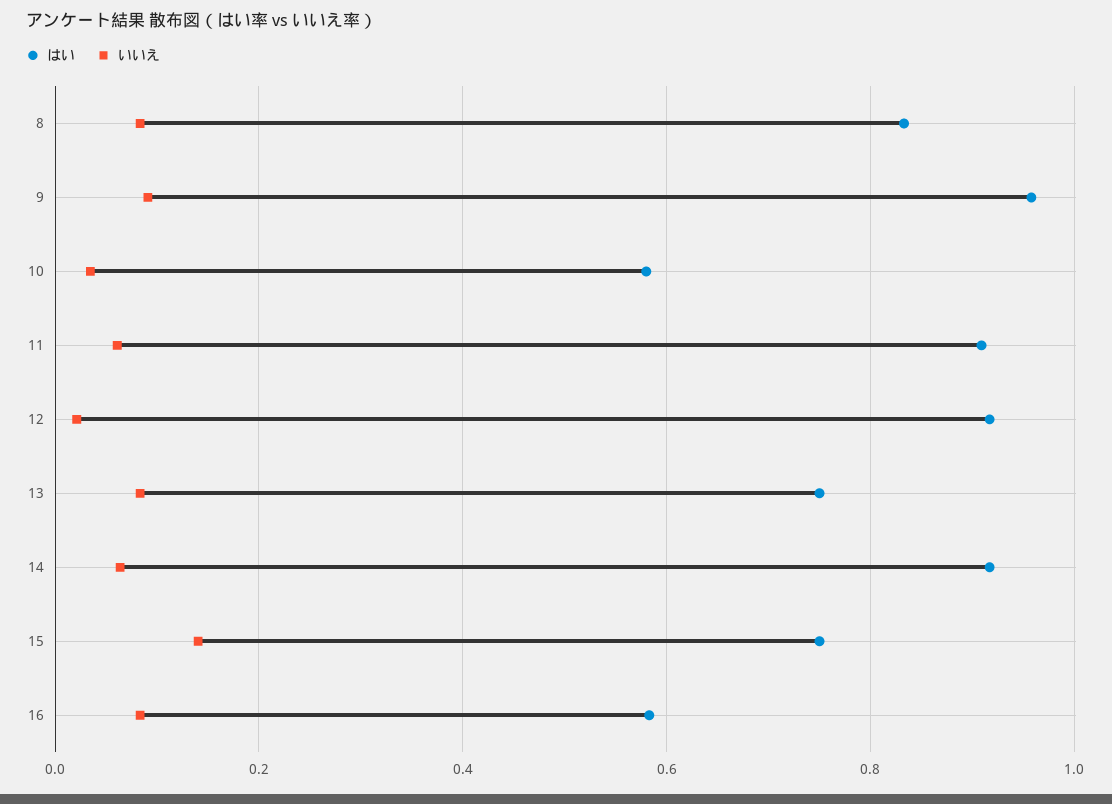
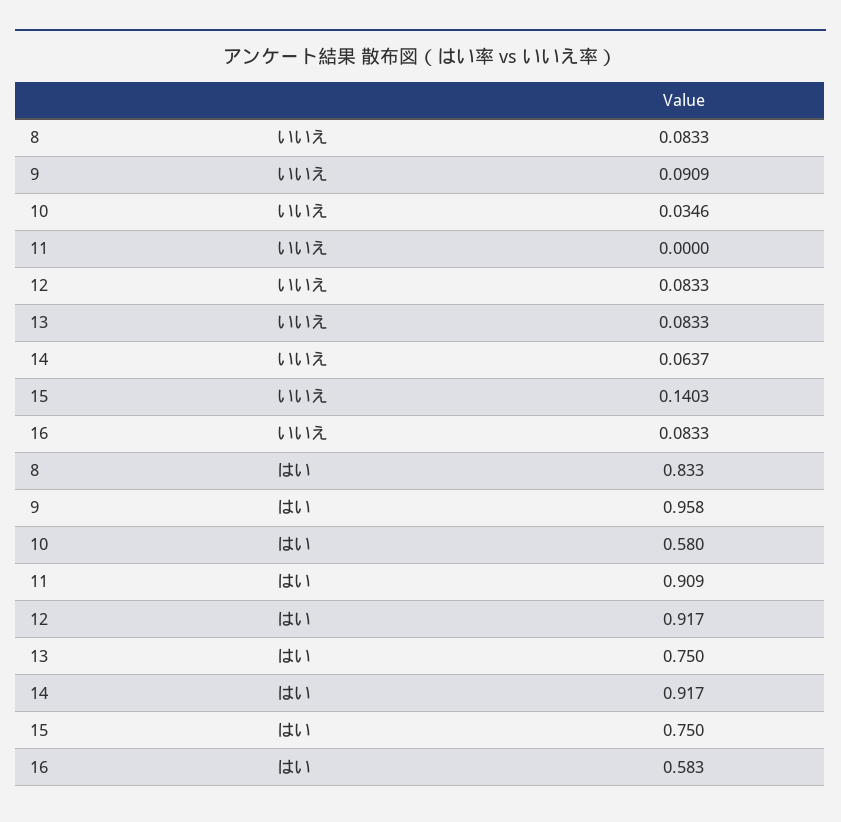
  {
    "はい": {
      "8": 0.833,
      "9": 0.958,
      "10": 0.58,
      "11": 0.909,
      "12": 0.917,
      "13": 0.75,
      "14": 0.917,
      "15": 0.75,
      "16": 0.583
    },
    "いいえ": {
      "8": 0.0833,
      "9": 0.0909,
      "10": 0.0346,
-     "11": 0.06,
+     "11": 0,
-     "12": 0.02,
+     "12": 0.0833,
      "13": 0.0833,
      "14": 0.0637,
      "15": 0.1403,
      "16": 0.0833
    }
  }

